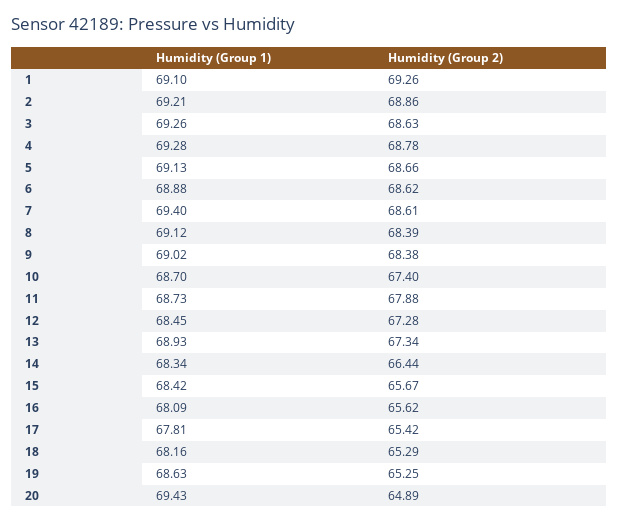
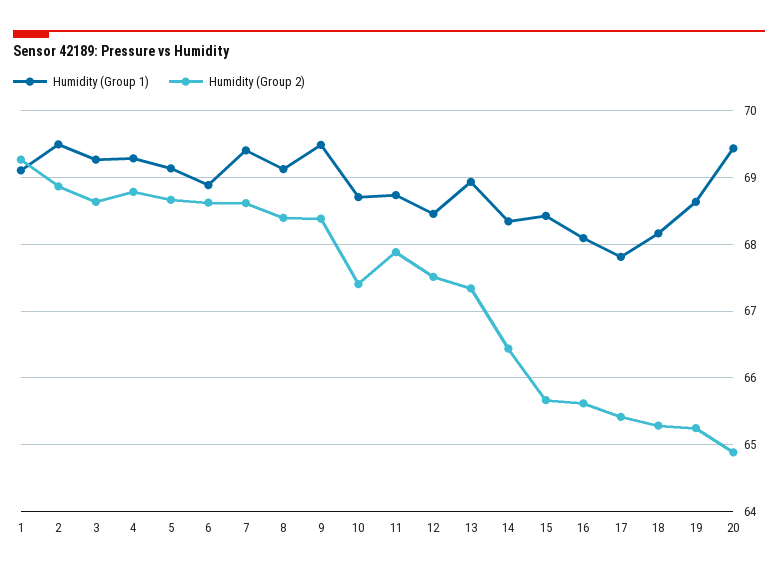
  {
    "Humidity (Group 1)": {
      "1": 69.1,
-     "2": 69.21,
+     "2": 69.5,
      "3": 69.26,
      "4": 69.28,
      "5": 69.13,
      "6": 68.88,
      "7": 69.4,
      "8": 69.12,
-     "9": 69.02,
+     "9": 69.5,
      "10": 68.7,
      "11": 68.73,
      "12": 68.45,
      "13": 68.93,
      "14": 68.34,
      "15": 68.42,
      "16": 68.09,
      "17": 67.81,
      "18": 68.16,
      "19": 68.63,
      "20": 69.43
    },
    "Humidity (Group 2)": {
      "1": 69.26,
      "2": 68.86,
      "3": 68.63,
      "4": 68.78,
      "5": 68.66,
      "6": 68.62,
      "7": 68.61,
      "8": 68.39,
      "9": 68.38,
      "10": 67.4,
      "11": 67.88,
-     "12": 67.28,
+     "12": 67.5,
      "13": 67.34,
      "14": 66.44,
      "15": 65.67,
      "16": 65.62,
      "17": 65.42,
      "18": 65.29,
      "19": 65.25,
      "20": 64.89
    }
  }

